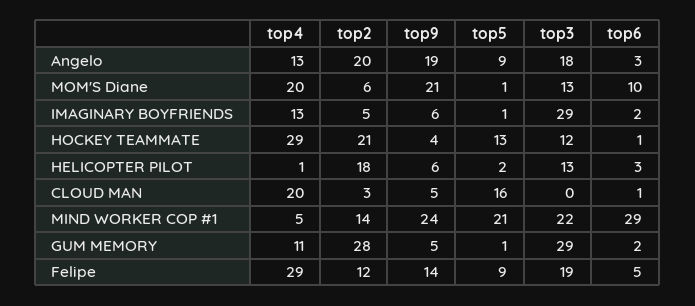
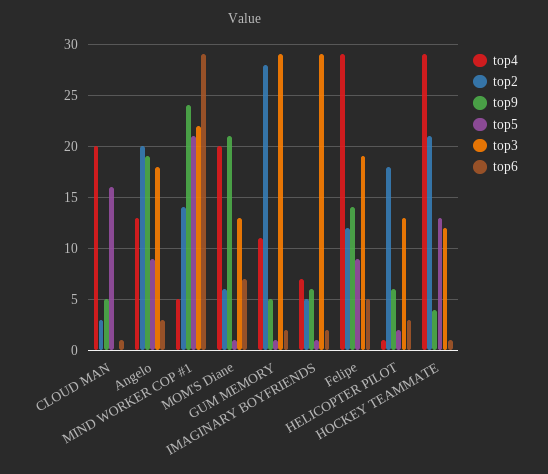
  {
    "top4": {
      "Angelo": 13,
      "MOM'S Diane": 20,
-     "IMAGINARY BOYFRIENDS": 13,
+     "IMAGINARY BOYFRIENDS": 7,
      "HOCKEY TEAMMATE": 29,
      "HELICOPTER PILOT": 1,
      "CLOUD MAN": 20,
      "MIND WORKER COP #1": 5,
      "GUM MEMORY": 11,
      "Felipe": 29
    },
    "top2": {
      "Angelo": 20,
      "MOM'S Diane": 6,
      "IMAGINARY BOYFRIENDS": 5,
      "HOCKEY TEAMMATE": 21,
      "HELICOPTER PILOT": 18,
      "CLOUD MAN": 3,
      "MIND WORKER COP #1": 14,
      "GUM MEMORY": 28,
      "Felipe": 12
    },
    "top9": {
      "Angelo": 19,
      "MOM'S Diane": 21,
      "IMAGINARY BOYFRIENDS": 6,
      "HOCKEY TEAMMATE": 4,
      "HELICOPTER PILOT": 6,
      "CLOUD MAN": 5,
      "MIND WORKER COP #1": 24,
      "GUM MEMORY": 5,
      "Felipe": 14
    },
    "top5": {
      "Angelo": 9,
      "MOM'S Diane": 1,
      "IMAGINARY BOYFRIENDS": 1,
      "HOCKEY TEAMMATE": 13,
      "HELICOPTER PILOT": 2,
      "CLOUD MAN": 16,
      "MIND WORKER COP #1": 21,
      "GUM MEMORY": 1,
      "Felipe": 9
    },
    "top3": {
      "Angelo": 18,
      "MOM'S Diane": 13,
      "IMAGINARY BOYFRIENDS": 29,
      "HOCKEY TEAMMATE": 12,
      "HELICOPTER PILOT": 13,
      "CLOUD MAN": 0,
      "MIND WORKER COP #1": 22,
      "GUM MEMORY": 29,
      "Felipe": 19
    },
    "top6": {
      "Angelo": 3,
-     "MOM'S Diane": 10,
+     "MOM'S Diane": 7,
      "IMAGINARY BOYFRIENDS": 2,
      "HOCKEY TEAMMATE": 1,
      "HELICOPTER PILOT": 3,
      "CLOUD MAN": 1,
      "MIND WORKER COP #1": 29,
      "GUM MEMORY": 2,
      "Felipe": 5
    }
  }

